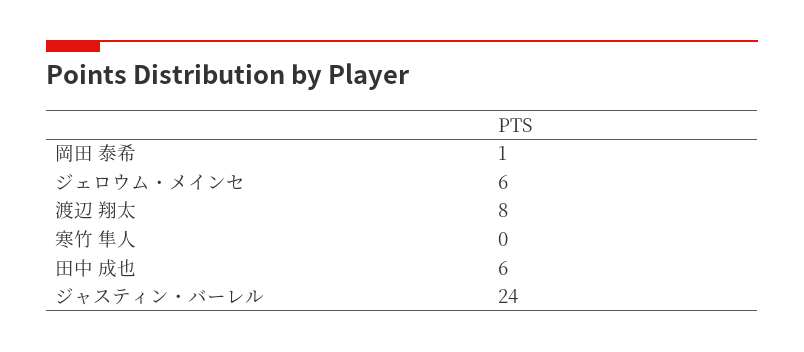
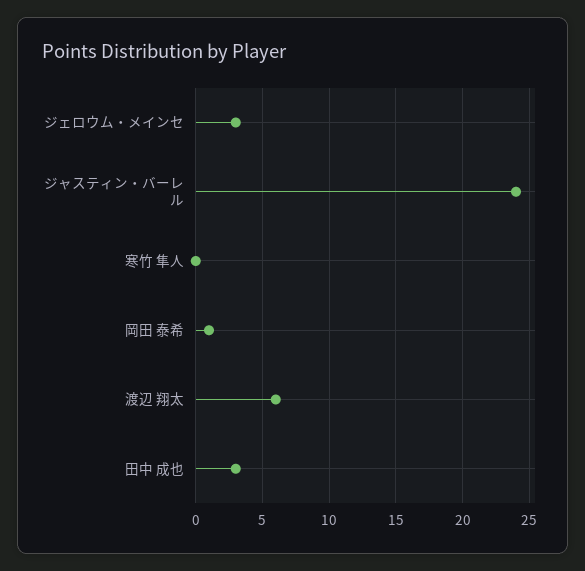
  {
    "岡田 泰希": 1,
-   "ジェロウム・メインセ": 6,
+   "ジェロウム・メインセ": 3,
-   "渡辺 翔太": 8,
+   "渡辺 翔太": 6,
    "寒竹 隼人": 0,
-   "田中 成也": 6,
+   "田中 成也": 3,
    "ジャスティン・バーレル": 24
  }

